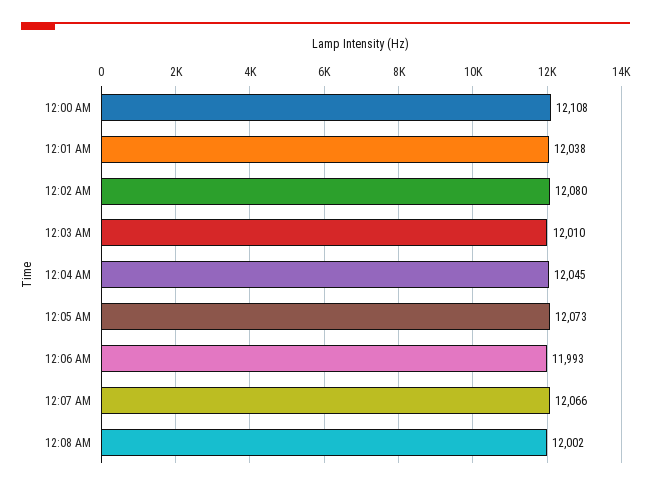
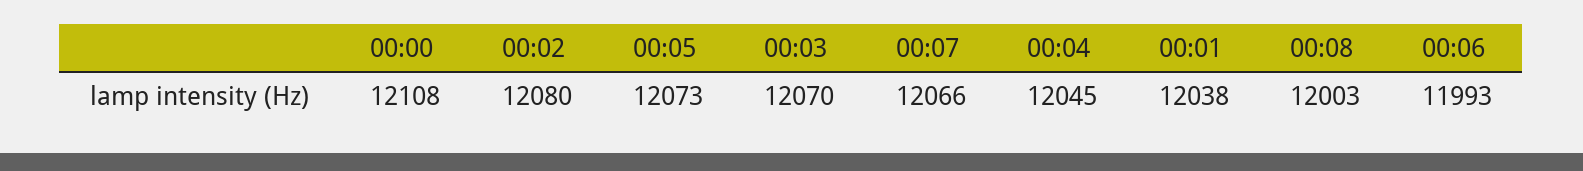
  {
    "12:00 AM": 12108,
    "12:01 AM": 12038,
    "12:02 AM": 12080,
-   "12:03 AM": 12010,
+   "12:03 AM": 12070,
    "12:04 AM": 12045,
    "12:05 AM": 12073,
    "12:06 AM": 11993,
    "12:07 AM": 12066,
-   "12:08 AM": 12002
+   "12:08 AM": 12003
  }

